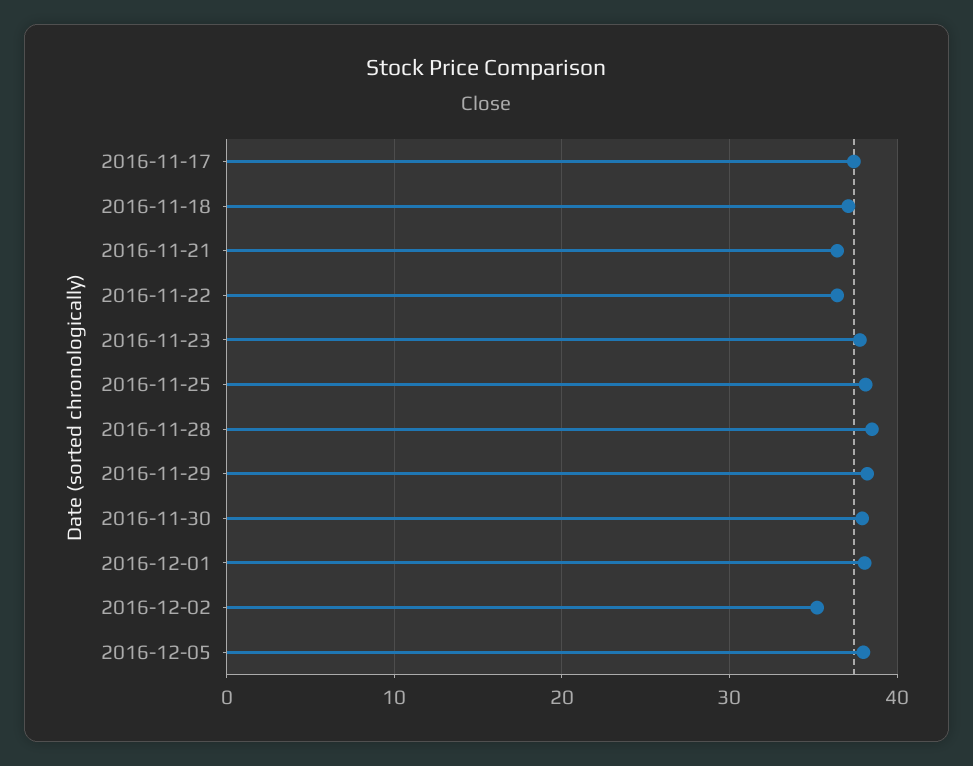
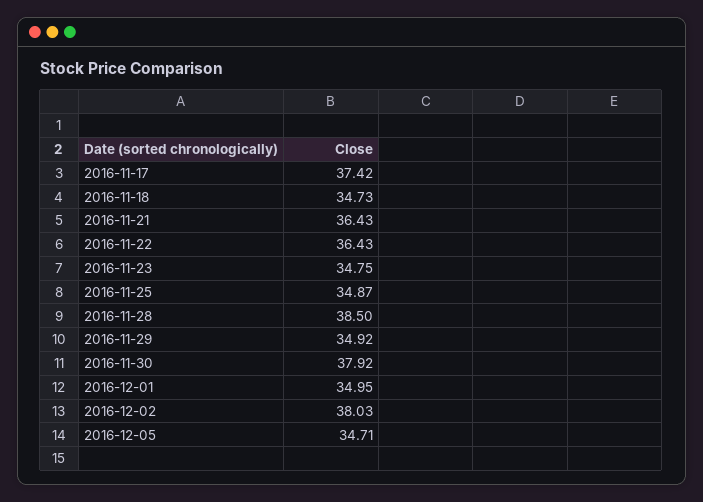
  {
    "2016-11-17": 37.42,
-   "2016-11-18": 37,
+   "2016-11-18": 34.73,
    "2016-11-21": 36.43,
    "2016-11-22": 36.43,
-   "2016-11-23": 38,
+   "2016-11-23": 34.75,
-   "2016-11-25": 38,
+   "2016-11-25": 34.87,
    "2016-11-28": 38.5,
-   "2016-11-29": 38,
+   "2016-11-29": 34.92,
    "2016-11-30": 37.92,
-   "2016-12-01": 38,
+   "2016-12-01": 34.95,
-   "2016-12-02": 35,
+   "2016-12-02": 38.03,
-   "2016-12-05": 38
+   "2016-12-05": 34.71
  }

